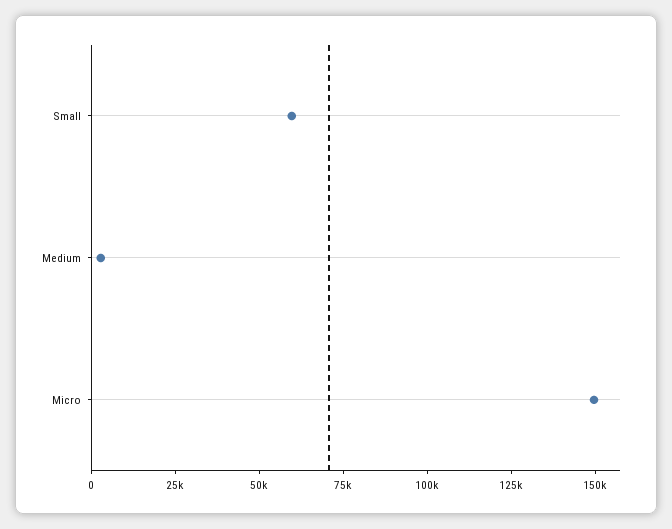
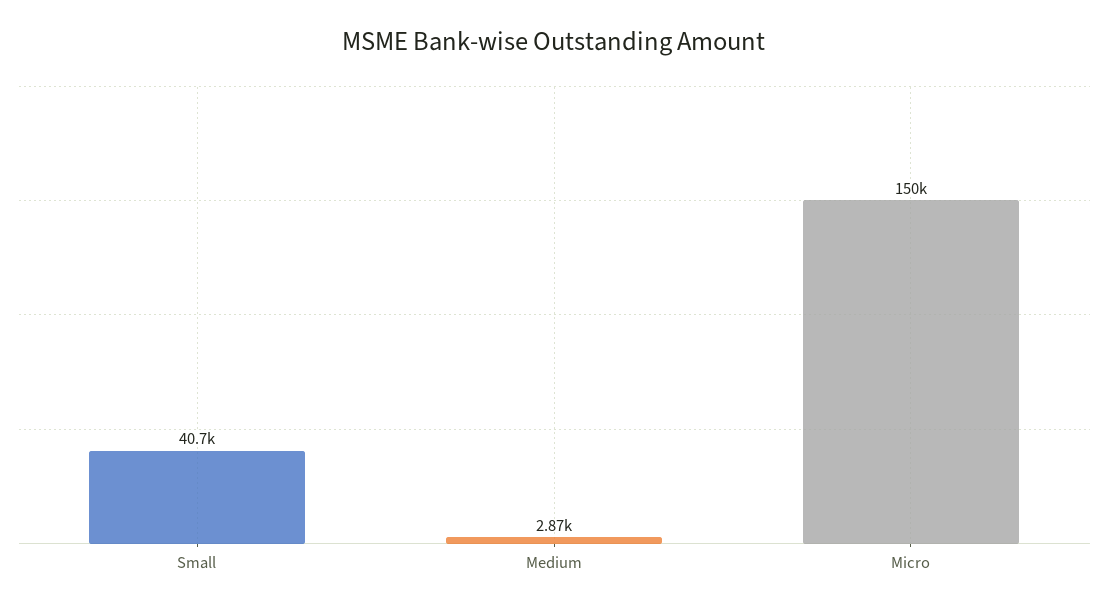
  {
-   "Small": 60000,
+   "Small": 40700,
    "Medium": 2870,
    "Micro": 150000
  }

